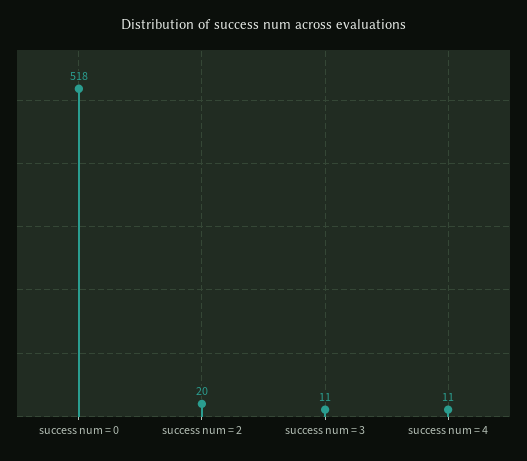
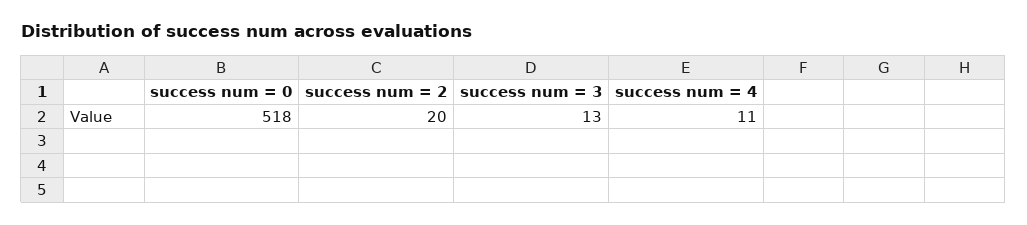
  {
    "success num = 0": 518,
    "success num = 2": 20,
-   "success num = 3": 11,
+   "success num = 3": 13,
    "success num = 4": 11
  }

